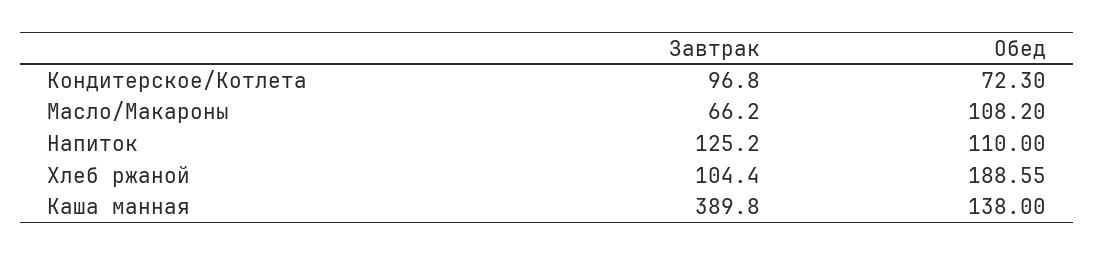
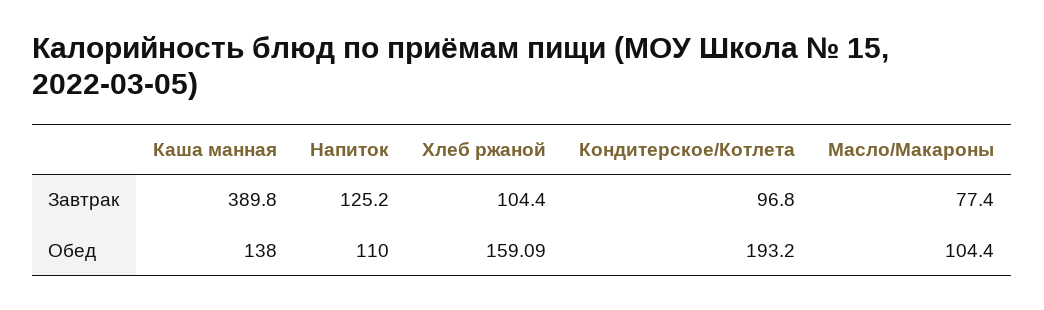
  {
    "Завтрак": {
      "Кондитерское/Котлета": 96.8,
-     "Масло/Макароны": 66.2,
+     "Масло/Макароны": 77.4,
      "Напиток": 125.2,
      "Хлеб ржаной": 104.4,
      "Каша манная": 389.8
    },
    "Обед": {
-     "Кондитерское/Котлета": 72.3,
+     "Кондитерское/Котлета": 193.2,
-     "Масло/Макароны": 108.2,
+     "Масло/Макароны": 104.4,
      "Напиток": 110,
-     "Хлеб ржаной": 188.55,
+     "Хлеб ржаной": 159.09,
      "Каша манная": 138
    }
  }

